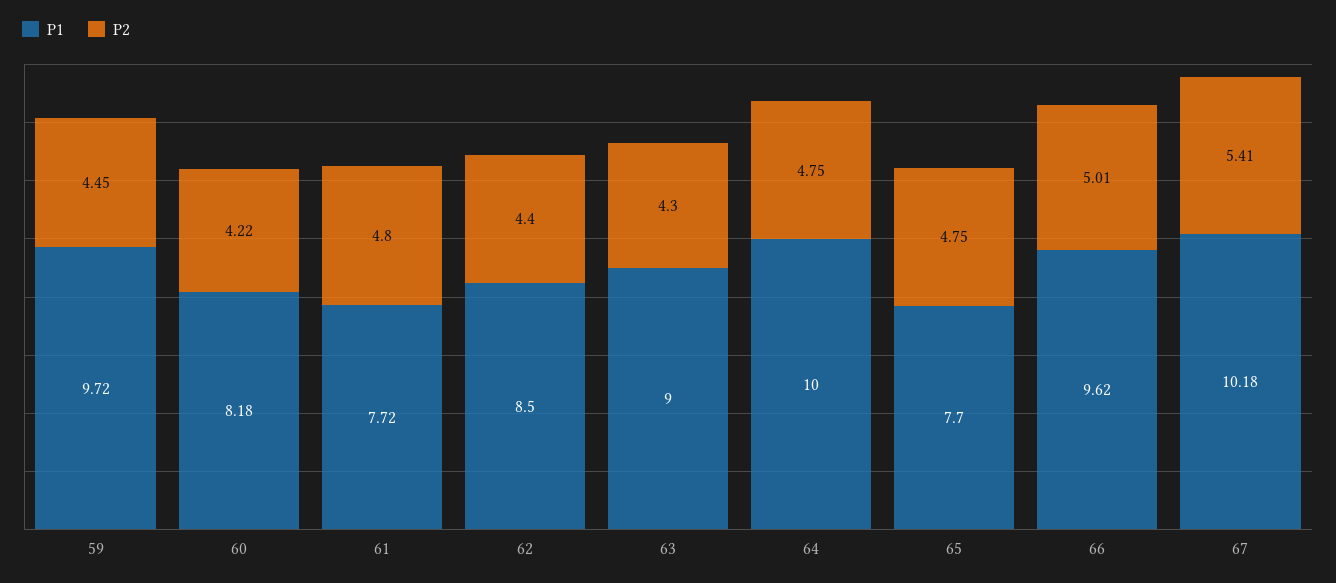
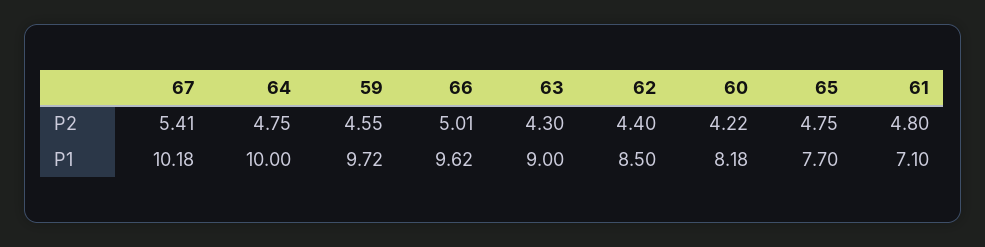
  {
    "P1": {
      "59": 9.72,
      "60": 8.18,
-     "61": 7.72,
+     "61": 7.1,
      "62": 8.5,
      "63": 9,
      "64": 10,
      "65": 7.7,
      "66": 9.62,
      "67": 10.18
    },
    "P2": {
-     "59": 4.45,
+     "59": 4.55,
      "60": 4.22,
      "61": 4.8,
      "62": 4.4,
      "63": 4.3,
      "64": 4.75,
      "65": 4.75,
      "66": 5.01,
      "67": 5.41
    }
  }

